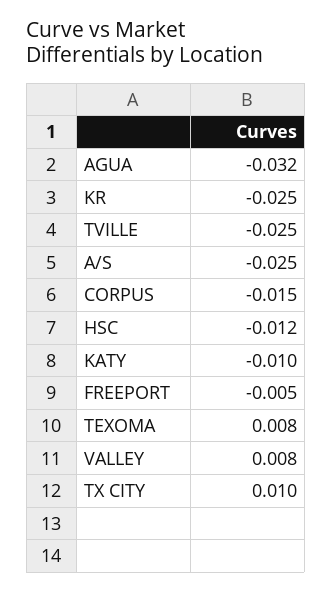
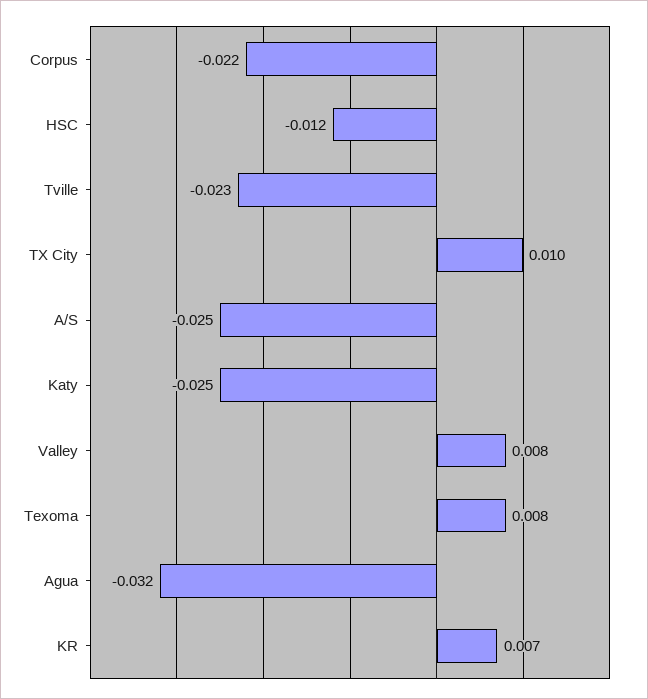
  {
    "AGUA": -0.032,
-   "KR": -0.025,
+   "KR": 0.007,
-   "TVILLE": -0.025,
+   "TVILLE": -0.023,
    "A/S": -0.025,
-   "CORPUS": -0.015,
+   "CORPUS": -0.022,
    "HSC": -0.012,
-   "KATY": -0.01,
+   "KATY": -0.025,
-   "FREEPORT": -0.005,
    "TEXOMA": 0.008,
    "VALLEY": 0.008,
    "TX CITY": 0.01
  }

